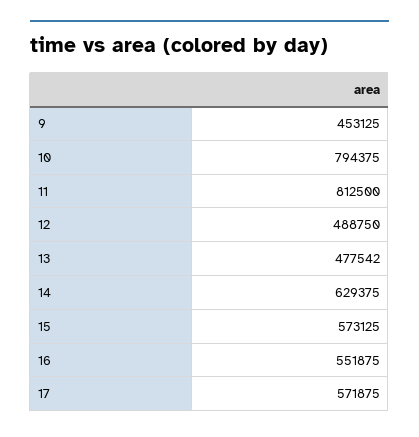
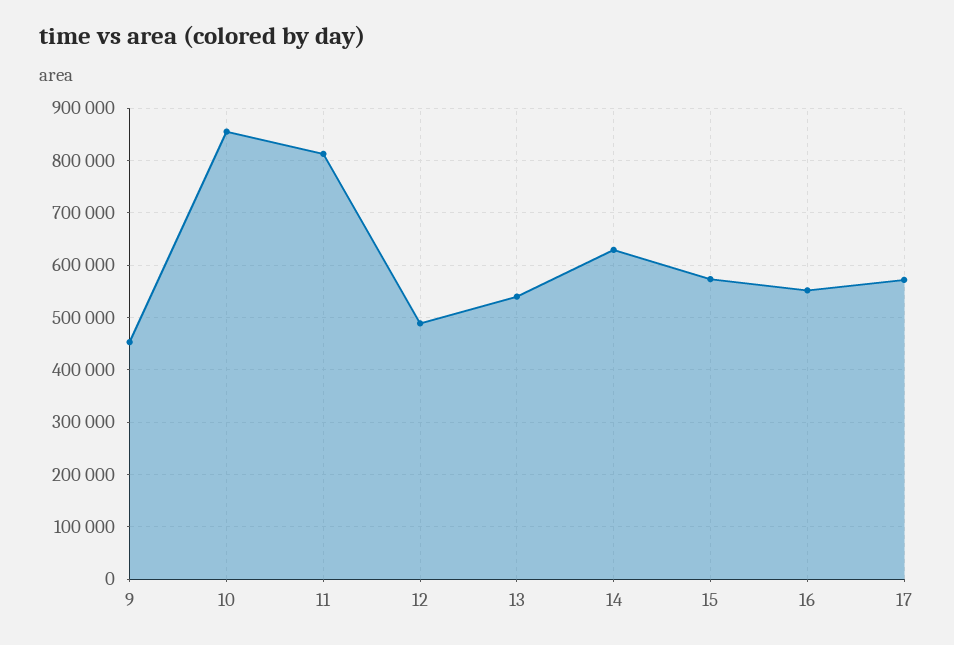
  {
    "9": 453125,
-   "10": 794375,
+   "10": 860000,
    "11": 812500,
    "12": 488750,
-   "13": 477542,
+   "13": 540000,
    "14": 629375,
    "15": 573125,
    "16": 551875,
    "17": 571875
  }

